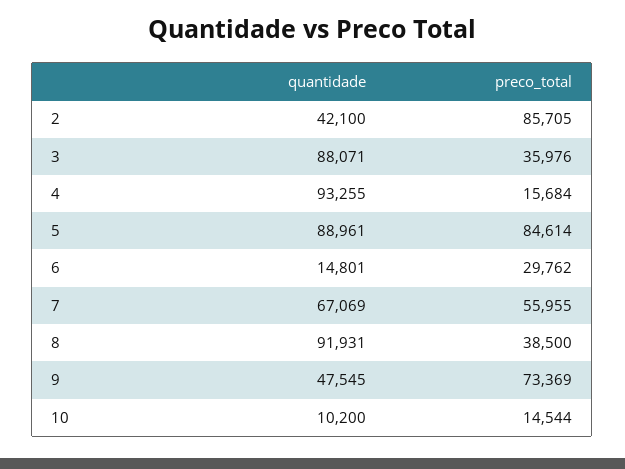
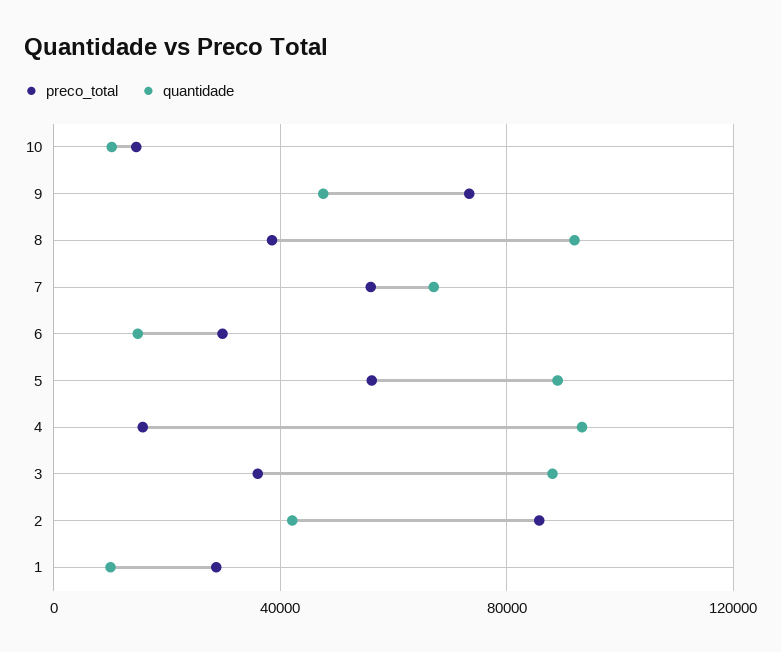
  {
    "quantidade": {
      "2": 42100,
      "3": 88071,
      "4": 93255,
      "5": 88961,
      "6": 14801,
      "7": 67069,
      "8": 91931,
      "9": 47545,
-     "10": 10200
+     "10": 10200,
+     "1": 10000
    },
    "preco_total": {
      "2": 85705,
      "3": 35976,
      "4": 15684,
-     "5": 84614,
+     "5": 55000,
      "6": 29762,
      "7": 55955,
      "8": 38500,
      "9": 73369,
-     "10": 14544
+     "10": 14544,
+     "1": 30000
    }
  }

